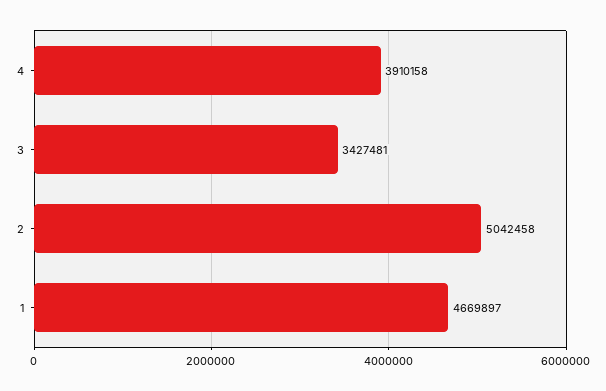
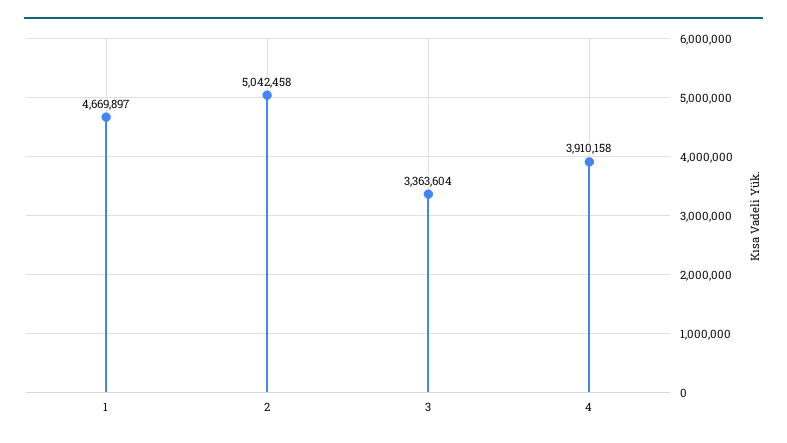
  {
    "4": 3910158,
-   "3": 3427481,
+   "3": 3363604,
    "2": 5042458,
    "1": 4669897
  }

